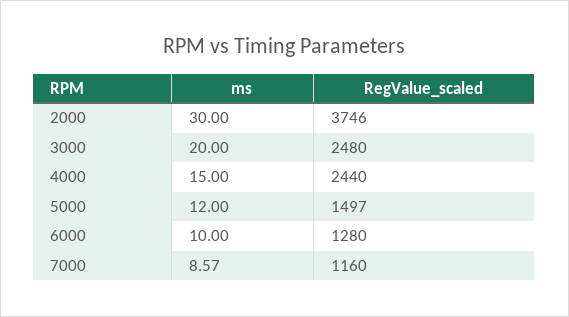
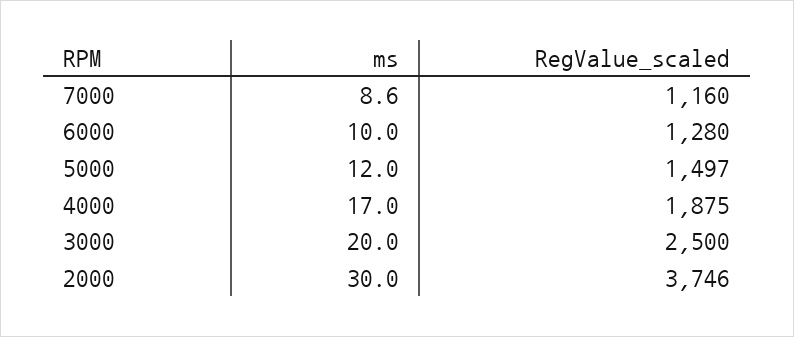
  {
    "ms": {
      "2000": 30,
      "3000": 20,
-     "4000": 15,
+     "4000": 17,
      "5000": 12,
      "6000": 10,
      "7000": 8.57
    },
    "RegValue_scaled": {
      "2000": 3746,
-     "3000": 2480,
+     "3000": 2500,
-     "4000": 2440,
+     "4000": 1875,
      "5000": 1497,
      "6000": 1280,
      "7000": 1160
    }
  }

